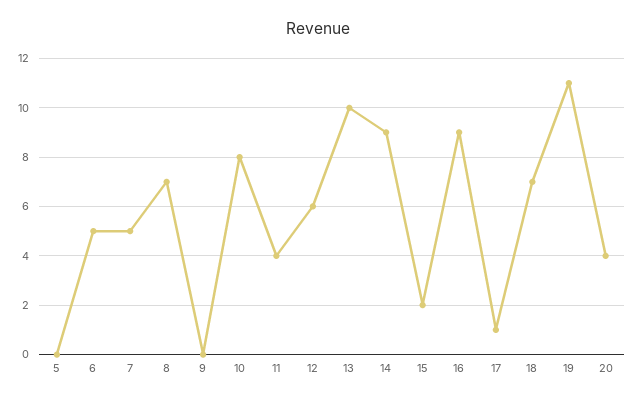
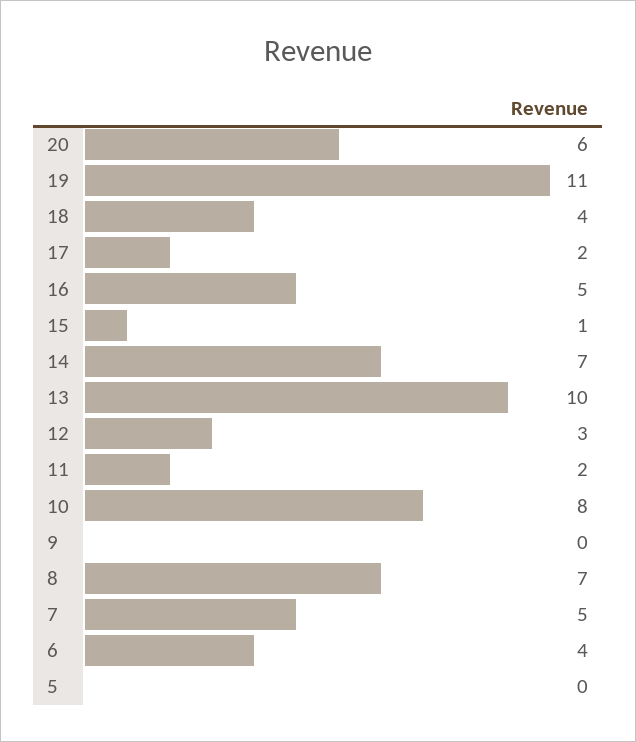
  {
    "5": 0,
-   "6": 5,
+   "6": 4,
    "7": 5,
    "8": 7,
    "9": 0,
    "10": 8,
-   "11": 4,
+   "11": 2,
-   "12": 6,
+   "12": 3,
    "13": 10,
-   "14": 9,
+   "14": 7,
-   "15": 2,
+   "15": 1,
-   "16": 9,
+   "16": 5,
-   "17": 1,
+   "17": 2,
-   "18": 7,
+   "18": 4,
    "19": 11,
-   "20": 4
+   "20": 6
  }

